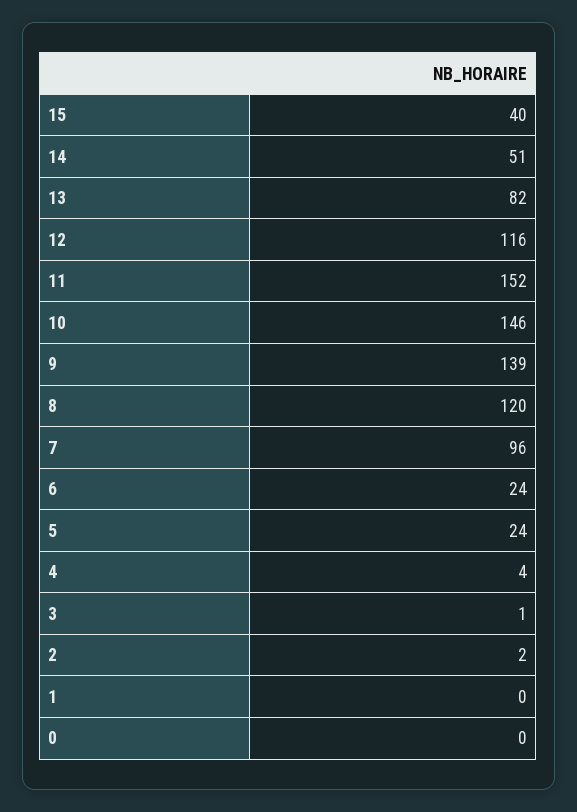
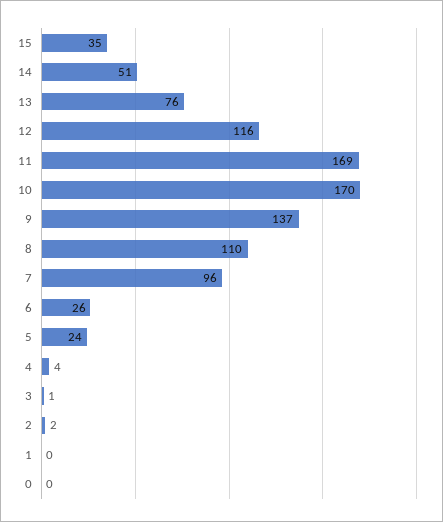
  {
-   "15": 40,
+   "15": 35,
    "14": 51,
-   "13": 82,
+   "13": 76,
    "12": 116,
-   "11": 152,
+   "11": 169,
-   "10": 146,
+   "10": 170,
-   "9": 139,
+   "9": 137,
-   "8": 120,
+   "8": 110,
    "7": 96,
-   "6": 24,
+   "6": 26,
    "5": 24,
    "4": 4,
    "3": 1,
    "2": 2,
    "1": 0,
    "0": 0
  }

